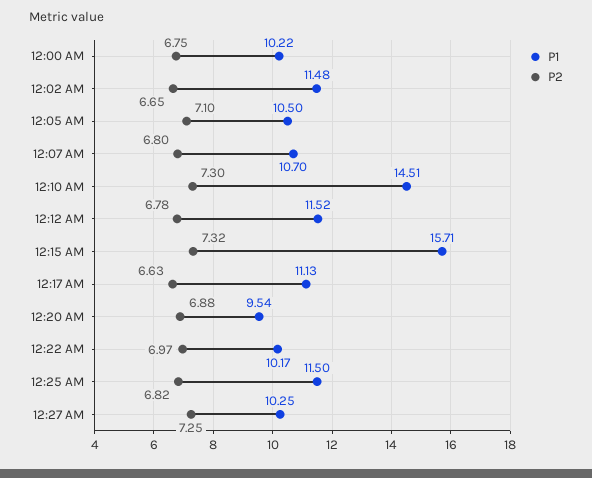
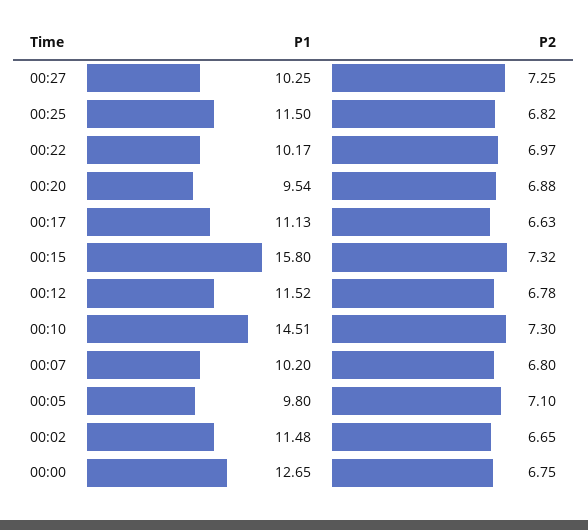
  {
    "P1": {
-     "12:00 AM": 10.22,
+     "12:00 AM": 12.65,
      "12:02 AM": 11.48,
-     "12:05 AM": 10.5,
+     "12:05 AM": 9.8,
-     "12:07 AM": 10.7,
+     "12:07 AM": 10.2,
      "12:10 AM": 14.51,
      "12:12 AM": 11.52,
-     "12:15 AM": 15.71,
+     "12:15 AM": 15.8,
      "12:17 AM": 11.13,
      "12:20 AM": 9.54,
      "12:22 AM": 10.17,
      "12:25 AM": 11.5,
      "12:27 AM": 10.25
    },
    "P2": {
      "12:00 AM": 6.75,
      "12:02 AM": 6.65,
      "12:05 AM": 7.1,
      "12:07 AM": 6.8,
      "12:10 AM": 7.3,
      "12:12 AM": 6.78,
      "12:15 AM": 7.32,
      "12:17 AM": 6.63,
      "12:20 AM": 6.88,
      "12:22 AM": 6.97,
      "12:25 AM": 6.82,
      "12:27 AM": 7.25
    }
  }

